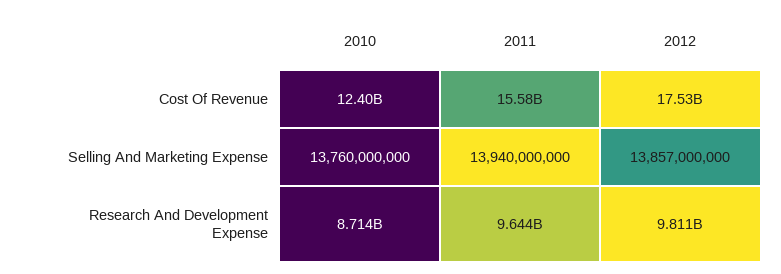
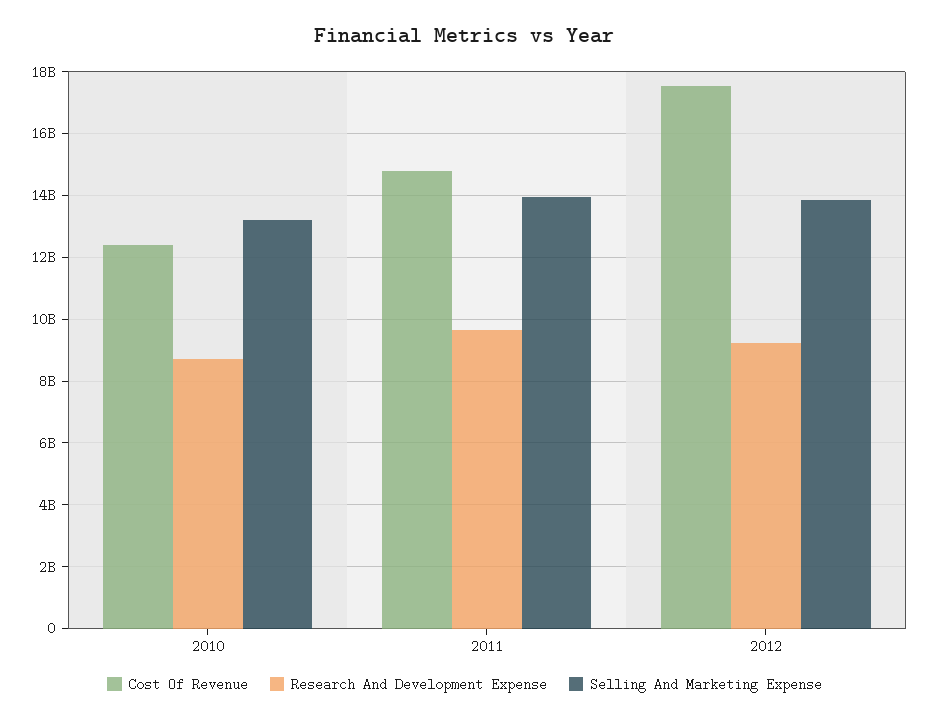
  {
    "Cost Of Revenue": {
      "2010": 12400000000,
-     "2011": 15580000000,
+     "2011": 14800000000,
      "2012": 17530000000
    },
    "Selling And Marketing Expense": {
-     "2010": 13760000000,
+     "2010": 13200000000,
      "2011": 13940000000,
      "2012": 13857000000
    },
    "Research And Development Expense": {
      "2010": 8714000000,
      "2011": 9644000000,
-     "2012": 9811000000
+     "2012": 9200000000
    }
  }

